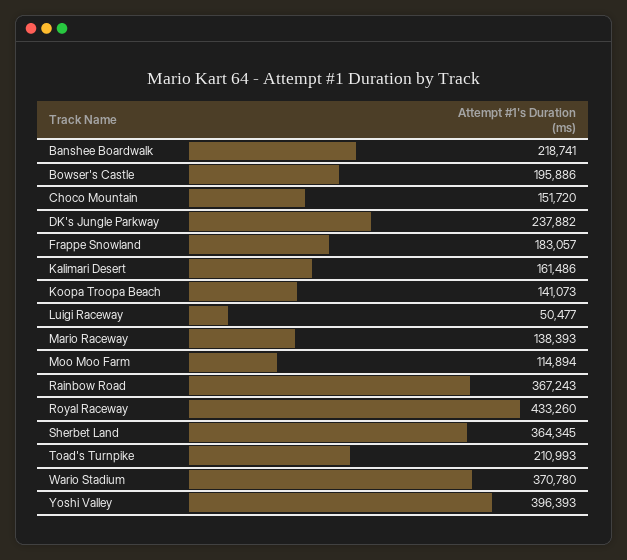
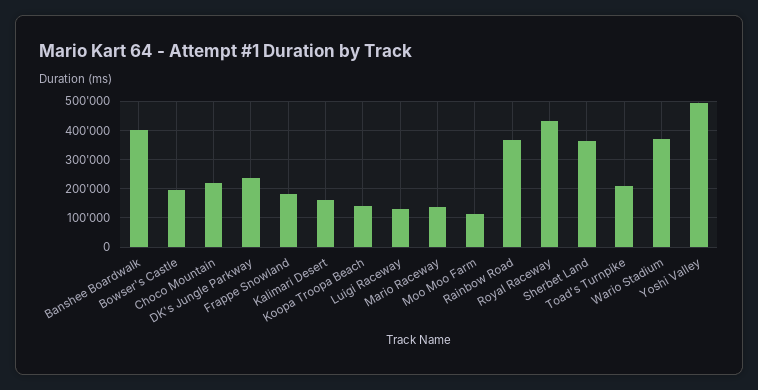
  {
-   "Banshee Boardwalk": 218741,
+   "Banshee Boardwalk": 400000,
    "Bowser's Castle": 195886,
-   "Choco Mountain": 151720,
+   "Choco Mountain": 225000,
    "DK's Jungle Parkway": 237882,
    "Frappe Snowland": 183057,
    "Kalimari Desert": 161486,
    "Koopa Troopa Beach": 141073,
-   "Luigi Raceway": 50477,
+   "Luigi Raceway": 125000,
    "Mario Raceway": 138393,
    "Moo Moo Farm": 114894,
    "Rainbow Road": 367243,
    "Royal Raceway": 433260,
    "Sherbet Land": 364345,
    "Toad's Turnpike": 210993,
    "Wario Stadium": 370780,
-   "Yoshi Valley": 396393
+   "Yoshi Valley": 500000
  }

